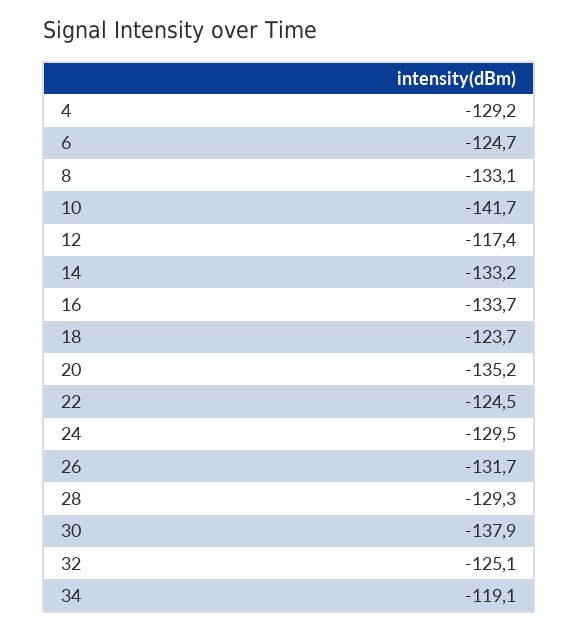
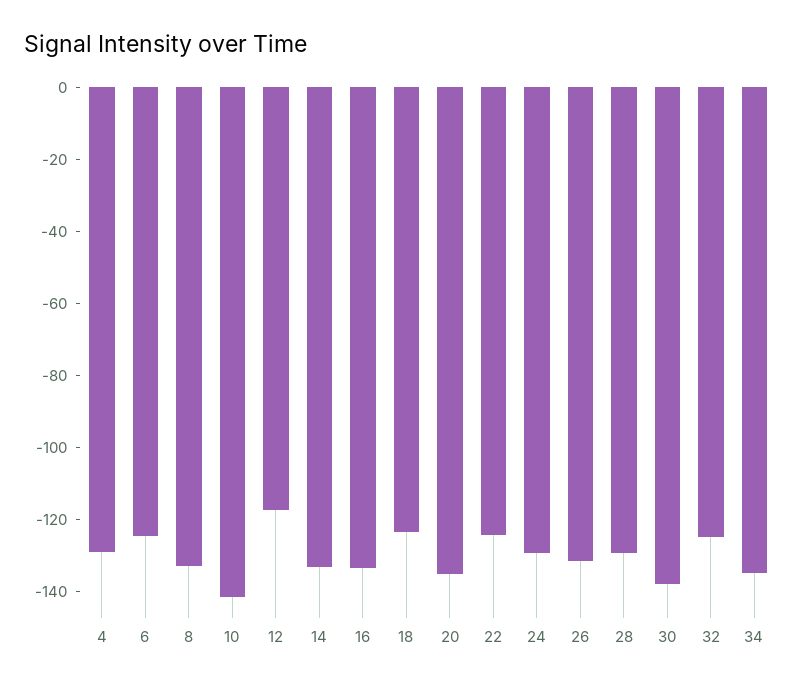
  {
    "4": -129.2,
    "6": -124.7,
    "8": -133.1,
    "10": -141.7,
    "12": -117.4,
    "14": -133.2,
    "16": -133.7,
    "18": -123.7,
    "20": -135.2,
    "22": -124.5,
    "24": -129.5,
    "26": -131.7,
    "28": -129.3,
    "30": -137.9,
    "32": -125.1,
-   "34": -119.1
+   "34": -135
  }

